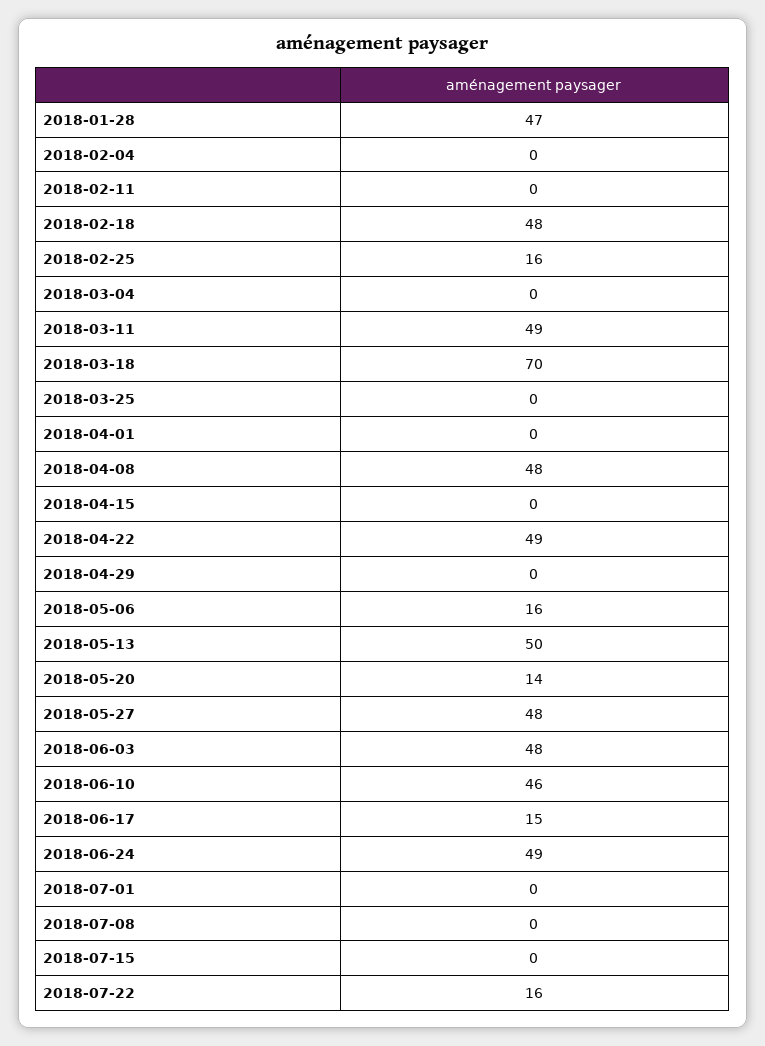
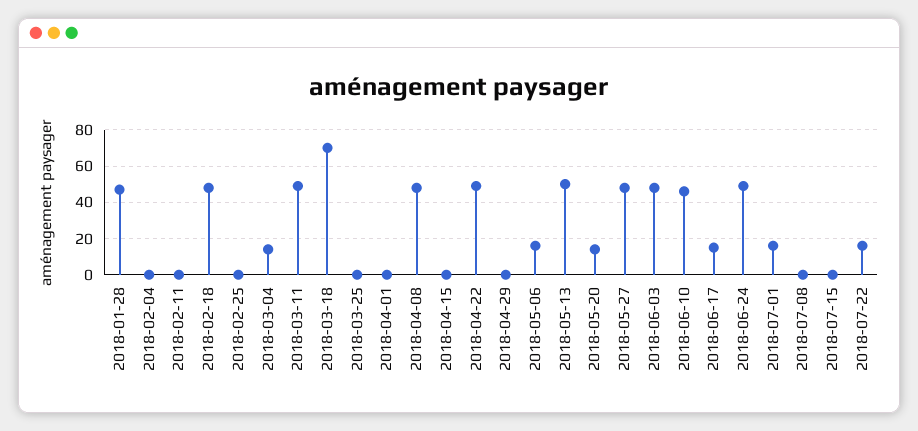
  {
    "2018-01-28": 47,
    "2018-02-04": 0,
    "2018-02-11": 0,
    "2018-02-18": 48,
-   "2018-02-25": 16,
+   "2018-02-25": 0,
-   "2018-03-04": 0,
+   "2018-03-04": 15,
    "2018-03-11": 49,
    "2018-03-18": 70,
    "2018-03-25": 0,
    "2018-04-01": 0,
    "2018-04-08": 48,
    "2018-04-15": 0,
    "2018-04-22": 49,
    "2018-04-29": 0,
    "2018-05-06": 16,
    "2018-05-13": 50,
    "2018-05-20": 14,
    "2018-05-27": 48,
    "2018-06-03": 48,
    "2018-06-10": 46,
    "2018-06-17": 15,
    "2018-06-24": 49,
-   "2018-07-01": 0,
+   "2018-07-01": 15,
    "2018-07-08": 0,
    "2018-07-15": 0,
    "2018-07-22": 16
  }

